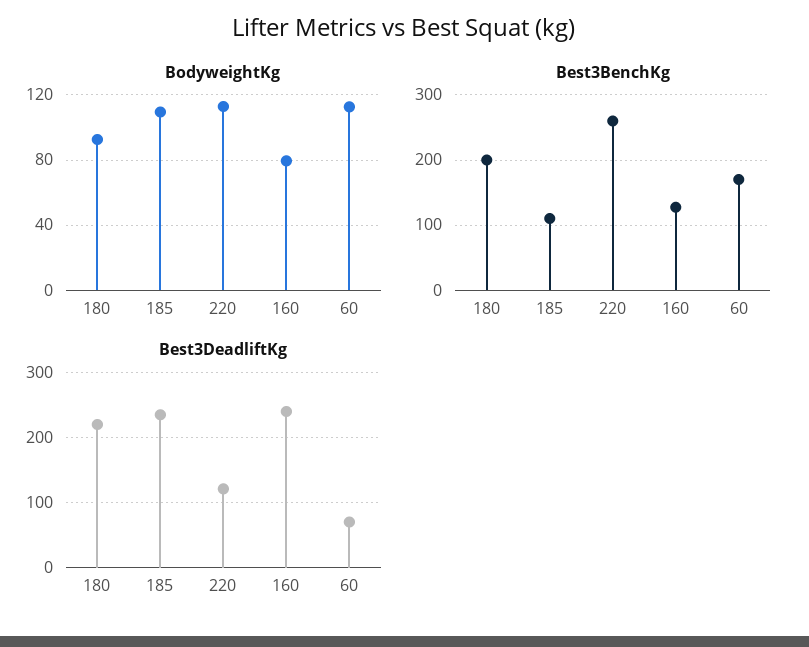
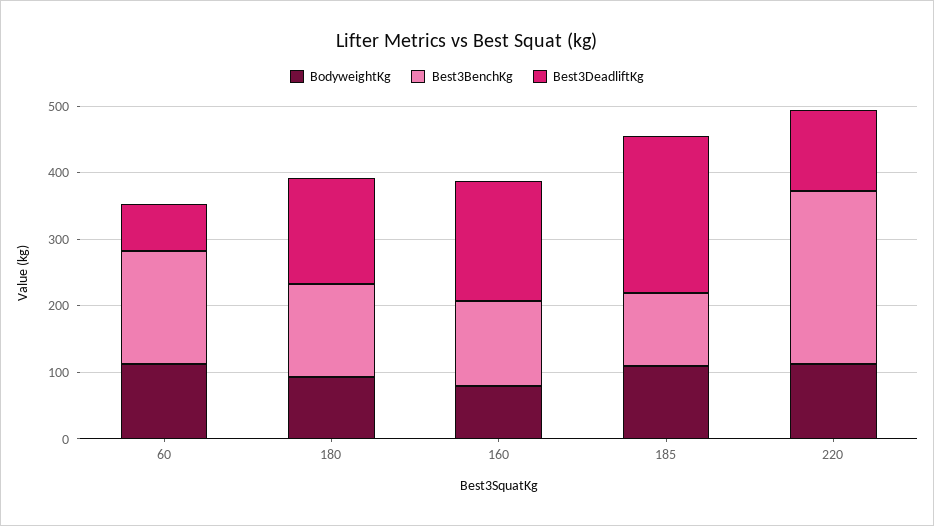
  {
    "BodyweightKg": {
      "180": 95,
      "185": 110,
      "220": 115,
      "160": 80,
      "60": 115
    },
    "Best3BenchKg": {
-     "180": 200,
+     "180": 140,
      "185": 110,
      "220": 260,
      "160": 130,
      "60": 170
    },
    "Best3DeadliftKg": {
-     "180": 220,
+     "180": 160,
      "185": 240,
      "220": 120,
-     "160": 240,
+     "160": 180,
      "60": 70
    }
  }

